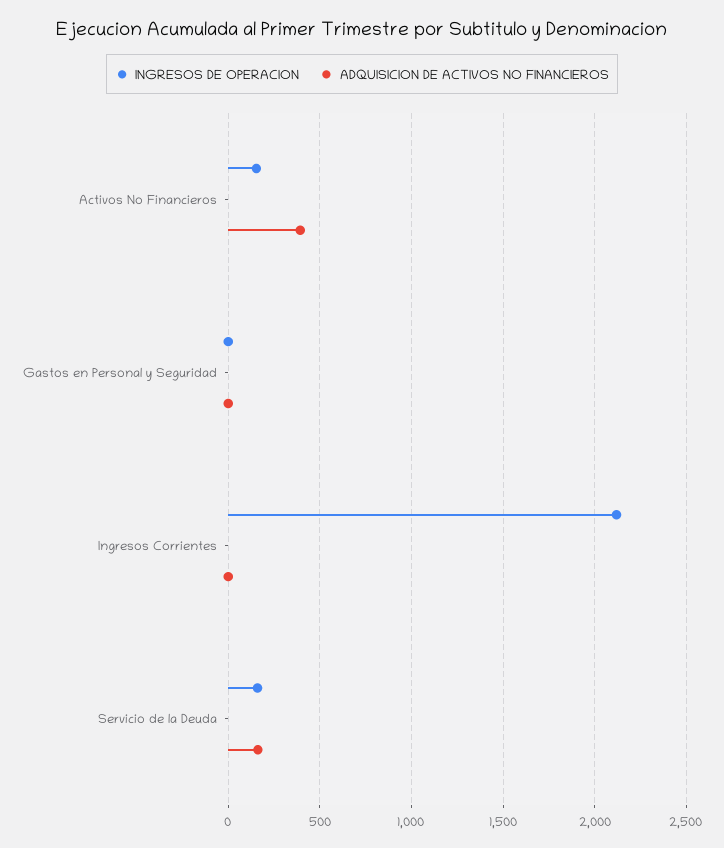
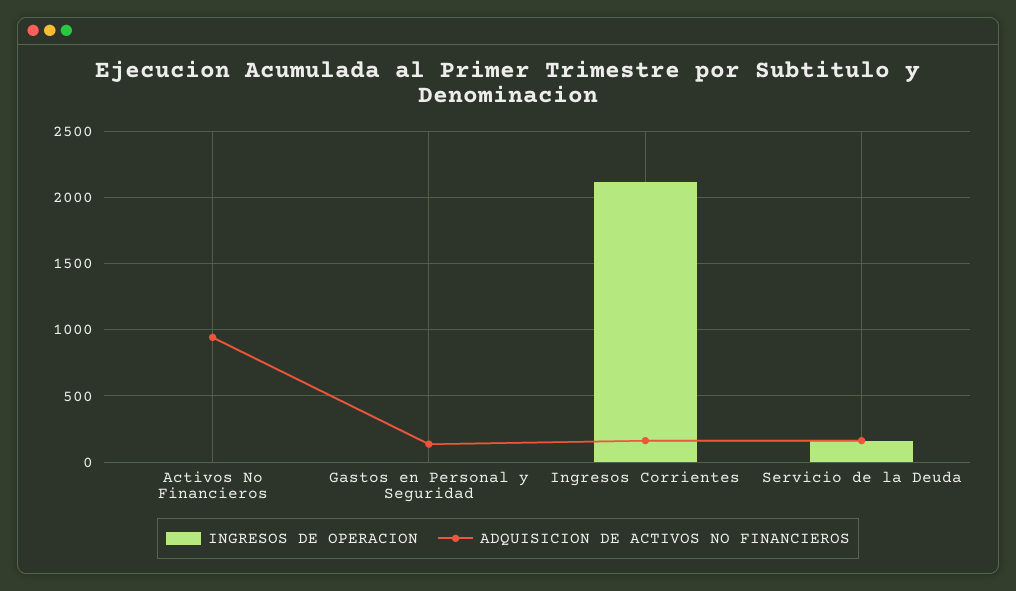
  {
    "INGRESOS DE OPERACION": {
-     "Activos No Financieros": 150,
+     "Activos No Financieros": 0,
      "Gastos en Personal y Seguridad": 0,
      "Ingresos Corrientes": 2100,
      "Servicio de la Deuda": 150
    },
    "ADQUISICION DE ACTIVOS NO FINANCIEROS": {
-     "Activos No Financieros": 400,
+     "Activos No Financieros": 950,
-     "Gastos en Personal y Seguridad": 0,
+     "Gastos en Personal y Seguridad": 150,
-     "Ingresos Corrientes": 0,
+     "Ingresos Corrientes": 150,
      "Servicio de la Deuda": 150
    }
  }

